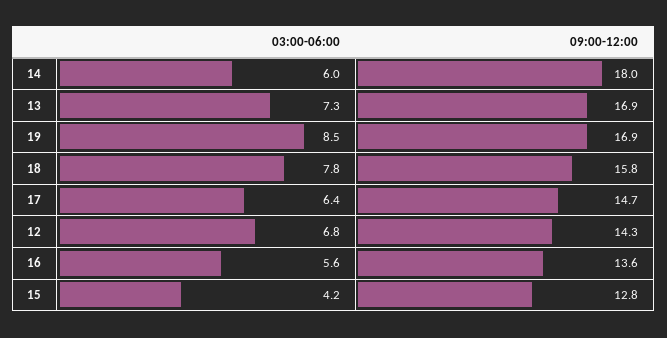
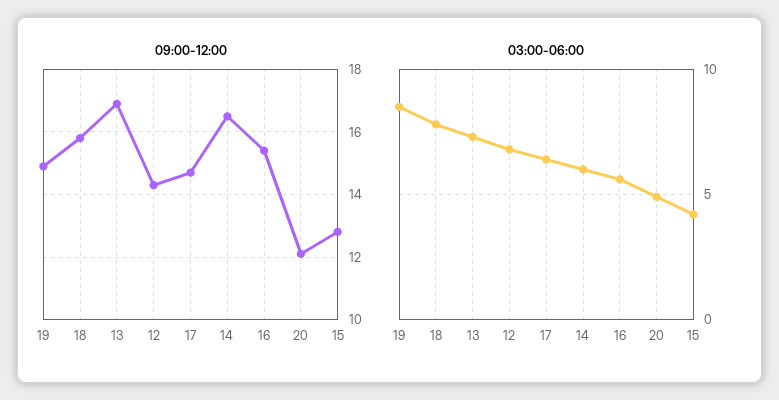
  {
    "03:00-06:00": {
      "14": 6,
      "13": 7.3,
      "19": 8.5,
      "18": 7.8,
      "17": 6.4,
      "12": 6.8,
      "16": 5.6,
-     "15": 4.2
+     "15": 4.2,
+     "20": 5
    },
    "09:00-12:00": {
-     "14": 18,
+     "14": 16.5,
      "13": 16.9,
-     "19": 16.9,
+     "19": 15,
      "18": 15.8,
      "17": 14.7,
      "12": 14.3,
-     "16": 13.6,
+     "16": 15.5,
-     "15": 12.8
+     "15": 12.8,
+     "20": 12
    }
  }

